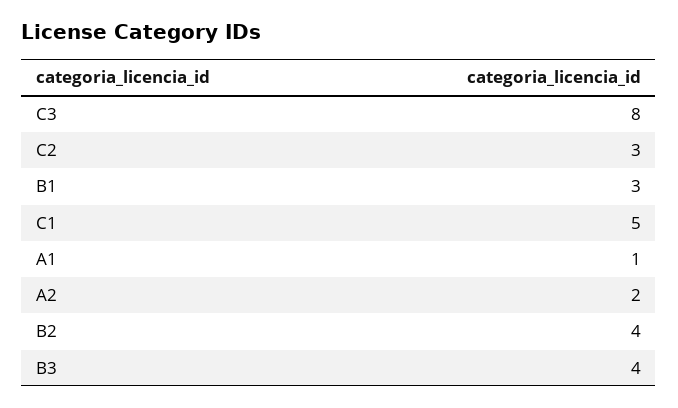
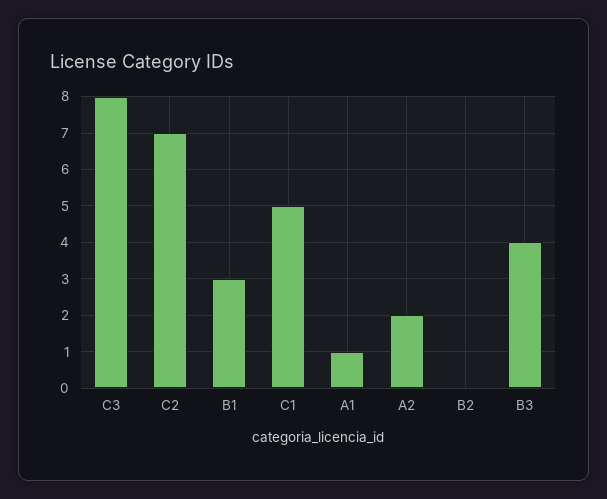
  {
    "C3": 8,
-   "C2": 3,
+   "C2": 7,
    "B1": 3,
    "C1": 5,
    "A1": 1,
    "A2": 2,
-   "B2": 4,
+   "B2": 0,
    "B3": 4
  }

